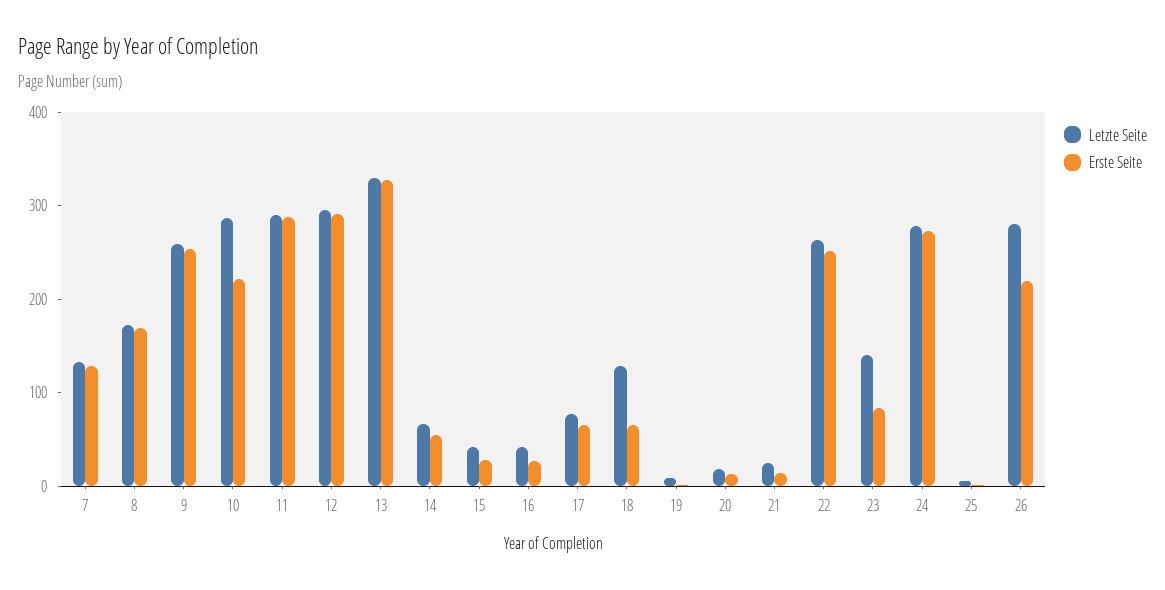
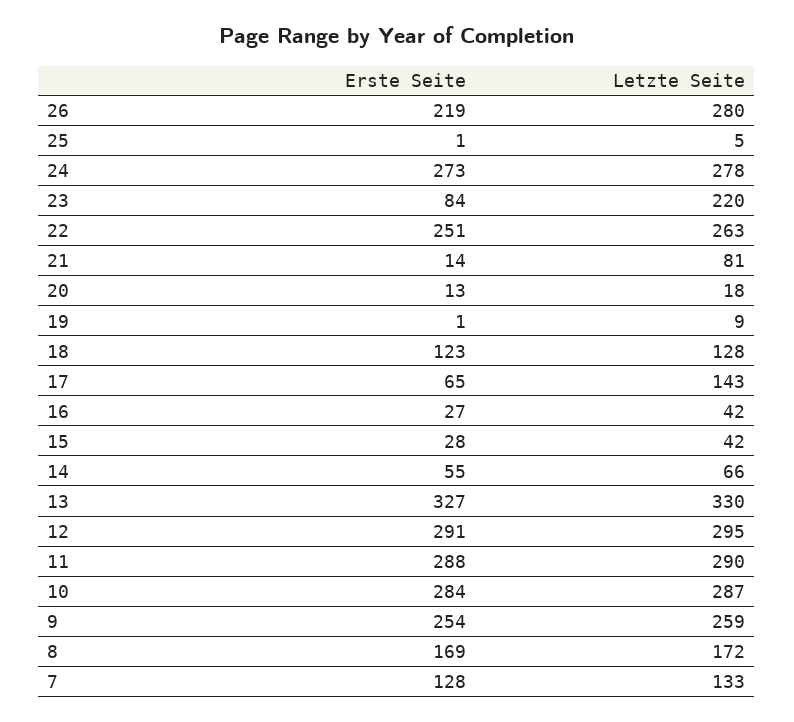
  {
    "Letzte Seite": {
      "7": 133,
      "8": 172,
      "9": 259,
      "10": 287,
      "11": 290,
      "12": 295,
      "13": 330,
      "14": 66,
      "15": 42,
      "16": 42,
-     "17": 80,
+     "17": 143,
      "18": 128,
      "19": 9,
      "20": 18,
-     "21": 20,
+     "21": 81,
      "22": 263,
-     "23": 140,
+     "23": 220,
      "24": 278,
      "25": 5,
      "26": 280
    },
    "Erste Seite": {
      "7": 128,
      "8": 169,
      "9": 254,
-     "10": 220,
+     "10": 284,
      "11": 288,
      "12": 291,
      "13": 327,
      "14": 55,
      "15": 28,
      "16": 27,
      "17": 65,
-     "18": 60,
+     "18": 123,
      "19": 1,
      "20": 13,
      "21": 14,
      "22": 251,
      "23": 84,
      "24": 273,
      "25": 1,
      "26": 219
    }
  }

